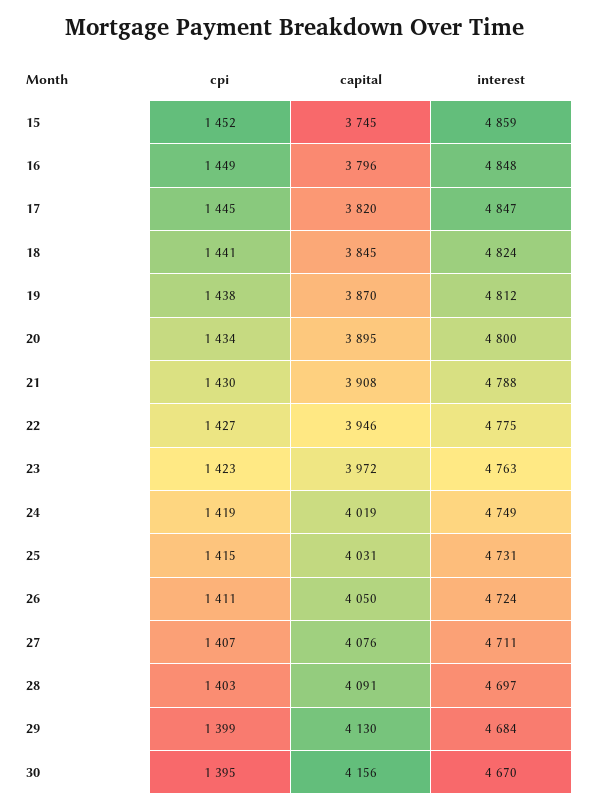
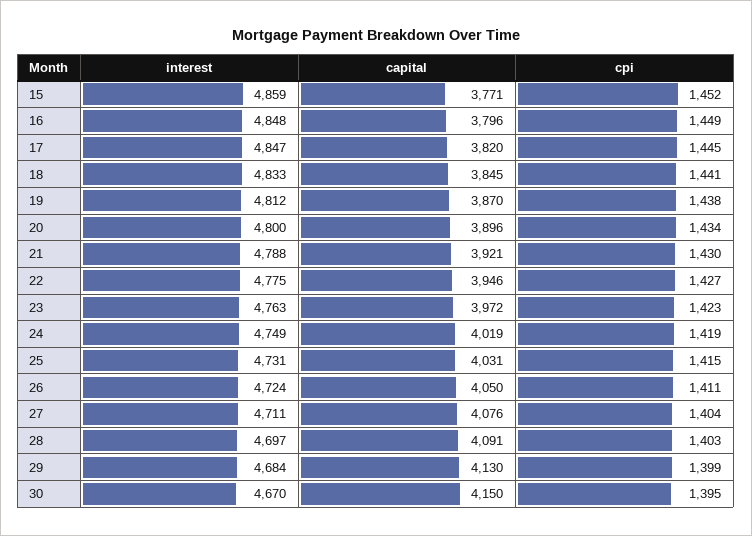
  {
    "cpi": {
      "15": 1452,
      "16": 1449,
      "17": 1445,
      "18": 1441,
      "19": 1438,
      "20": 1434,
      "21": 1430,
      "22": 1427,
      "23": 1423,
      "24": 1419,
      "25": 1415,
      "26": 1411,
-     "27": 1407,
+     "27": 1404,
      "28": 1403,
      "29": 1399,
      "30": 1395
    },
    "capital": {
-     "15": 3745,
+     "15": 3771,
      "16": 3796,
      "17": 3820,
      "18": 3845,
      "19": 3870,
-     "20": 3895,
+     "20": 3896,
-     "21": 3908,
+     "21": 3921,
      "22": 3946,
      "23": 3972,
      "24": 4019,
      "25": 4031,
      "26": 4050,
      "27": 4076,
      "28": 4091,
      "29": 4130,
-     "30": 4156
+     "30": 4150
    },
    "interest": {
      "15": 4859,
      "16": 4848,
      "17": 4847,
-     "18": 4824,
+     "18": 4833,
      "19": 4812,
      "20": 4800,
      "21": 4788,
      "22": 4775,
      "23": 4763,
      "24": 4749,
      "25": 4731,
      "26": 4724,
      "27": 4711,
      "28": 4697,
      "29": 4684,
      "30": 4670
    }
  }

